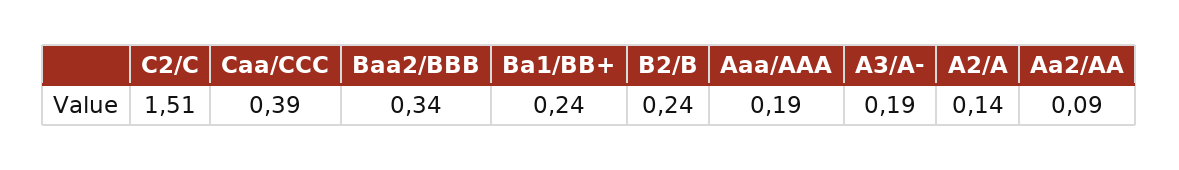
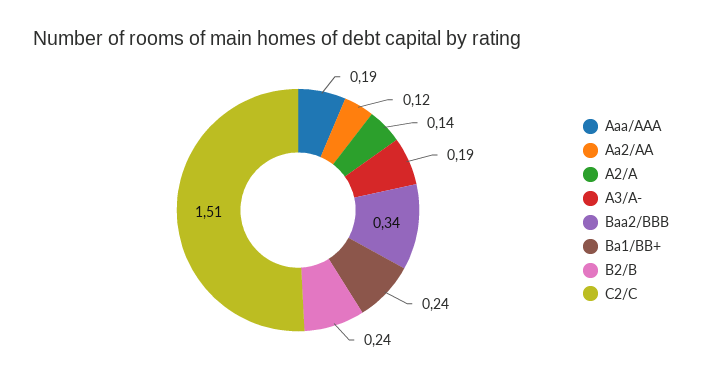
  {
    "C2/C": 1.51,
-   "Caa/CCC": 0.39,
    "Baa2/BBB": 0.34,
    "Ba1/BB+": 0.24,
    "B2/B": 0.24,
    "Aaa/AAA": 0.19,
    "A3/A-": 0.19,
    "A2/A": 0.14,
-   "Aa2/AA": 0.09
+   "Aa2/AA": 0.12
  }

